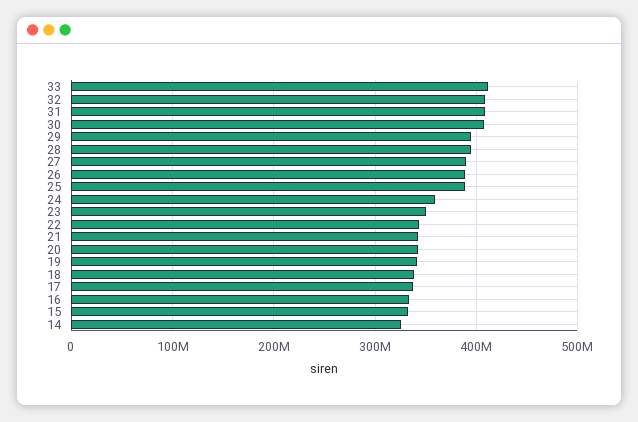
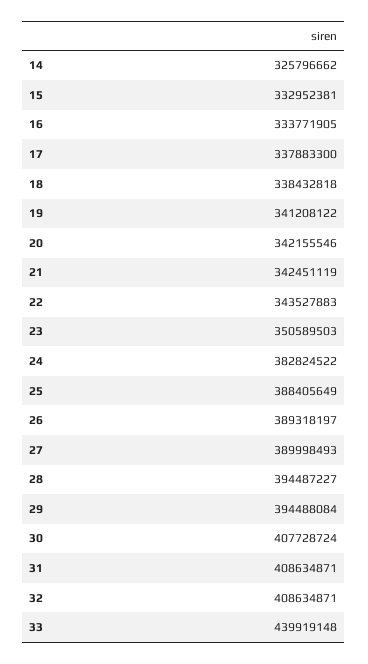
  {
-   "33": 410000000,
+   "33": 439919148,
    "32": 408634871,
    "31": 408634871,
    "30": 407728724,
    "29": 394488084,
    "28": 394487227,
    "27": 389998493,
    "26": 389318197,
    "25": 388405649,
-   "24": 360000000,
+   "24": 382824522,
    "23": 350589503,
    "22": 343527883,
    "21": 342451119,
    "20": 342155546,
    "19": 341208122,
    "18": 338432818,
    "17": 337883300,
    "16": 333771905,
    "15": 332952381,
    "14": 325796662
  }

